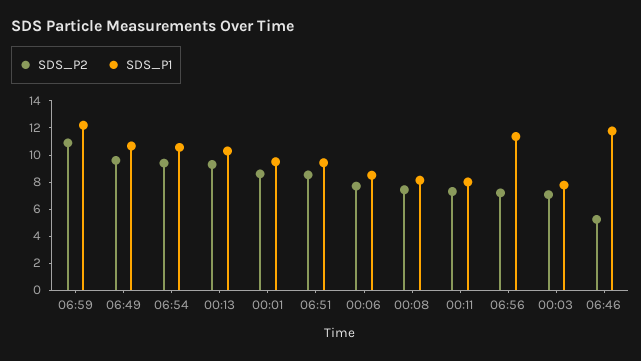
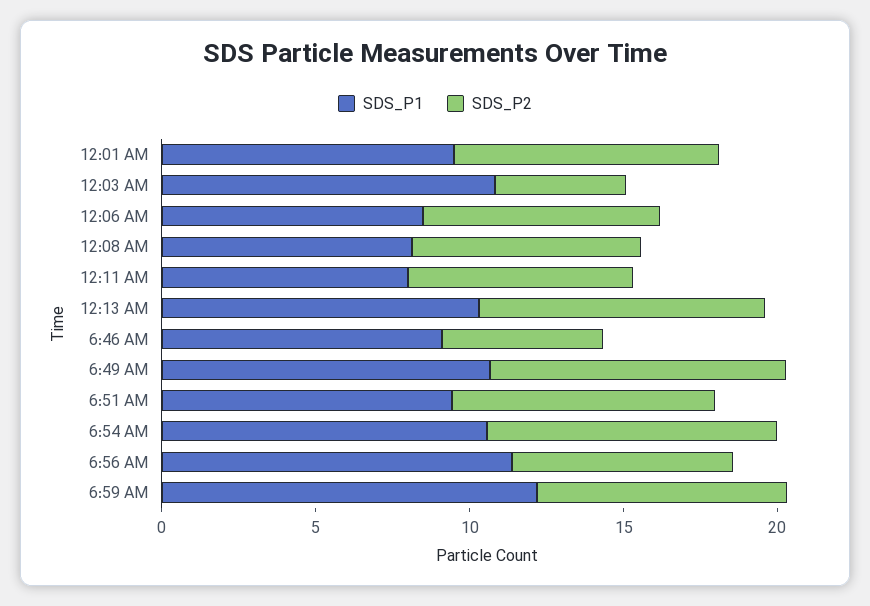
  {
    "SDS_P2": {
-     "06:59": 11,
+     "06:59": 8,
      "06:49": 10,
      "06:54": 9,
      "00:13": 9,
      "00:01": 9,
      "06:51": 9,
      "00:06": 8,
      "00:08": 7,
      "00:11": 7,
      "06:56": 7,
-     "00:03": 7,
+     "00:03": 4,
      "06:46": 5
    },
    "SDS_P1": {
      "06:59": 12,
      "06:49": 11,
      "06:54": 11,
      "00:13": 10,
      "00:01": 10,
      "06:51": 9,
      "00:06": 9,
      "00:08": 8,
      "00:11": 8,
      "06:56": 11,
-     "00:03": 8,
+     "00:03": 11,
-     "06:46": 12
+     "06:46": 9
    }
  }

